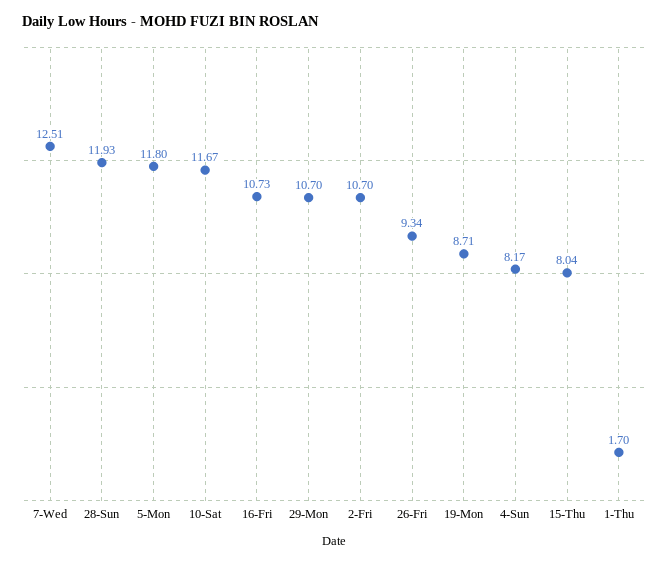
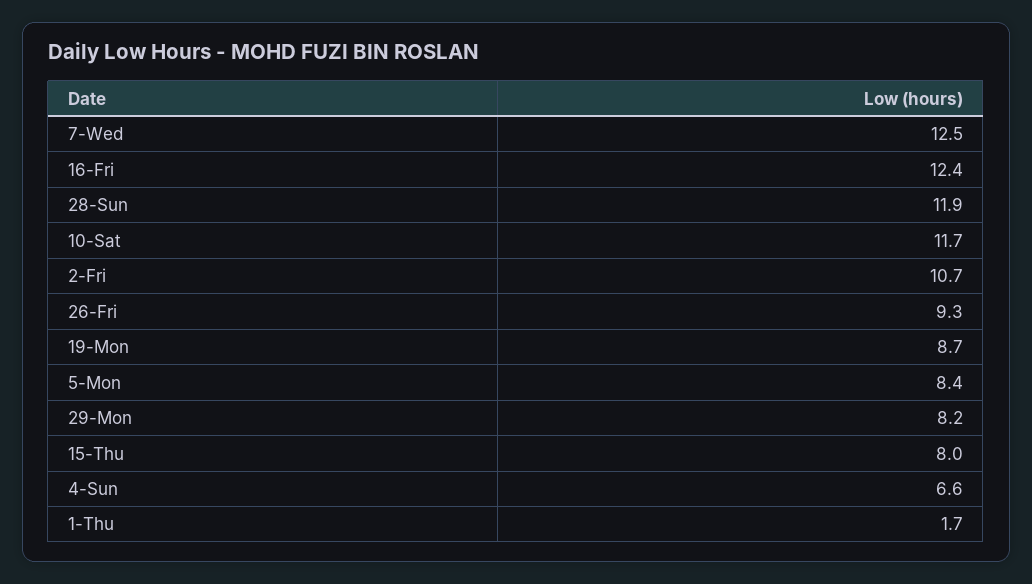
  {
    "7-Wed": 12.51,
    "28-Sun": 11.93,
-   "5-Mon": 11.8,
+   "5-Mon": 8.4,
    "10-Sat": 11.67,
-   "16-Fri": 10.73,
+   "16-Fri": 12.4,
-   "29-Mon": 10.7,
+   "29-Mon": 8.2,
    "2-Fri": 10.7,
    "26-Fri": 9.34,
    "19-Mon": 8.71,
-   "4-Sun": 8.17,
+   "4-Sun": 6.6,
    "15-Thu": 8.04,
    "1-Thu": 1.7
  }

